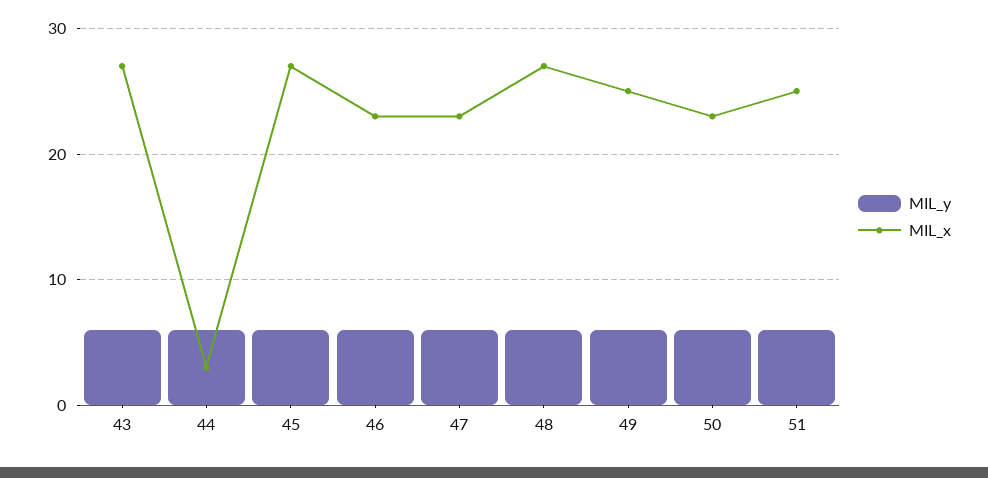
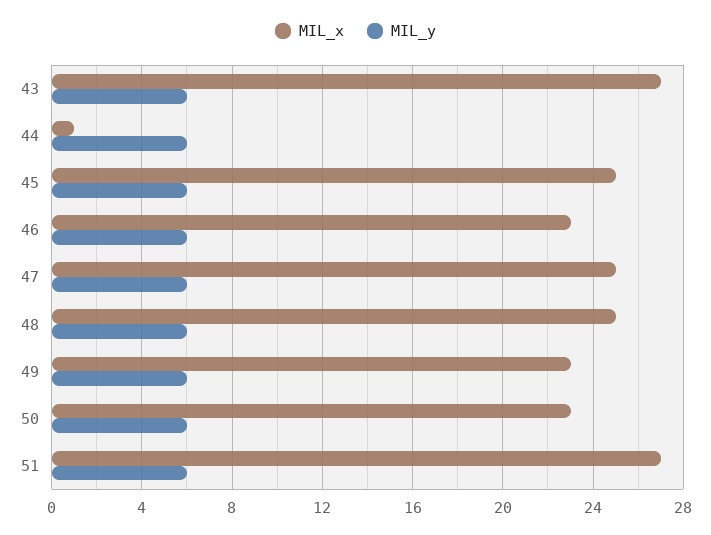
  {
    "MIL_y": {
      "43": 6,
      "44": 6,
      "45": 6,
      "46": 6,
      "47": 6,
      "48": 6,
      "49": 6,
      "50": 6,
      "51": 6
    },
    "MIL_x": {
      "43": 27,
-     "44": 3,
+     "44": 1,
-     "45": 27,
+     "45": 25,
      "46": 23,
-     "47": 23,
+     "47": 25,
-     "48": 27,
+     "48": 25,
-     "49": 25,
+     "49": 23,
      "50": 23,
-     "51": 25
+     "51": 27
    }
  }

